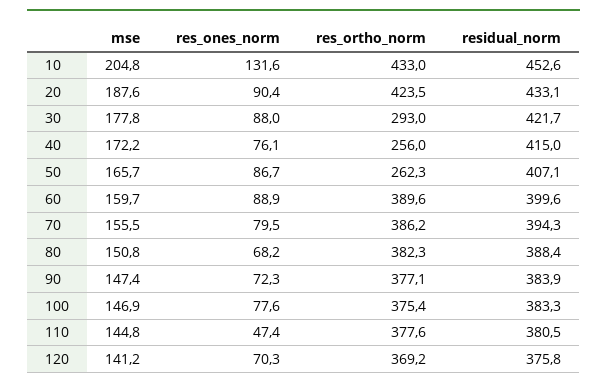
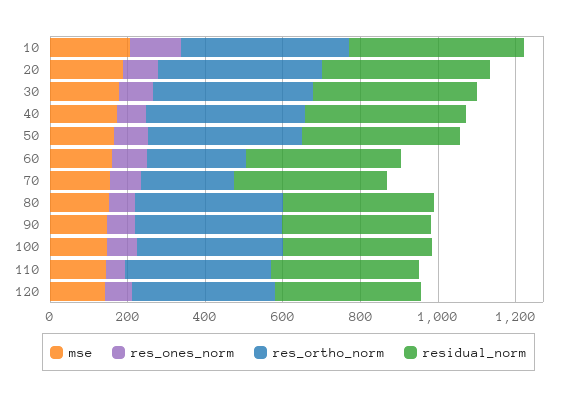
  {
    "mse": {
      "10": 204.8,
      "20": 187.6,
      "30": 177.8,
      "40": 172.2,
      "50": 165.7,
      "60": 159.7,
      "70": 155.5,
      "80": 150.8,
      "90": 147.4,
      "100": 146.9,
      "110": 144.8,
      "120": 141.2
    },
    "res_ones_norm": {
      "10": 131.6,
      "20": 90.4,
      "30": 88,
      "40": 76.1,
      "50": 86.7,
      "60": 88.9,
      "70": 79.5,
      "80": 68.2,
      "90": 72.3,
      "100": 77.6,
      "110": 47.4,
      "120": 70.3
    },
    "res_ortho_norm": {
      "10": 433,
      "20": 423.5,
-     "30": 293,
+     "30": 400,
-     "40": 256,
+     "40": 400,
-     "50": 262.3,
+     "50": 400,
-     "60": 389.6,
+     "60": 250,
-     "70": 386.2,
+     "70": 250,
      "80": 382.3,
      "90": 377.1,
      "100": 375.4,
      "110": 377.6,
      "120": 369.2
    },
    "residual_norm": {
      "10": 452.6,
      "20": 433.1,
      "30": 421.7,
      "40": 415,
      "50": 407.1,
      "60": 399.6,
      "70": 394.3,
      "80": 388.4,
      "90": 383.9,
      "100": 383.3,
      "110": 380.5,
      "120": 375.8
    }
  }

